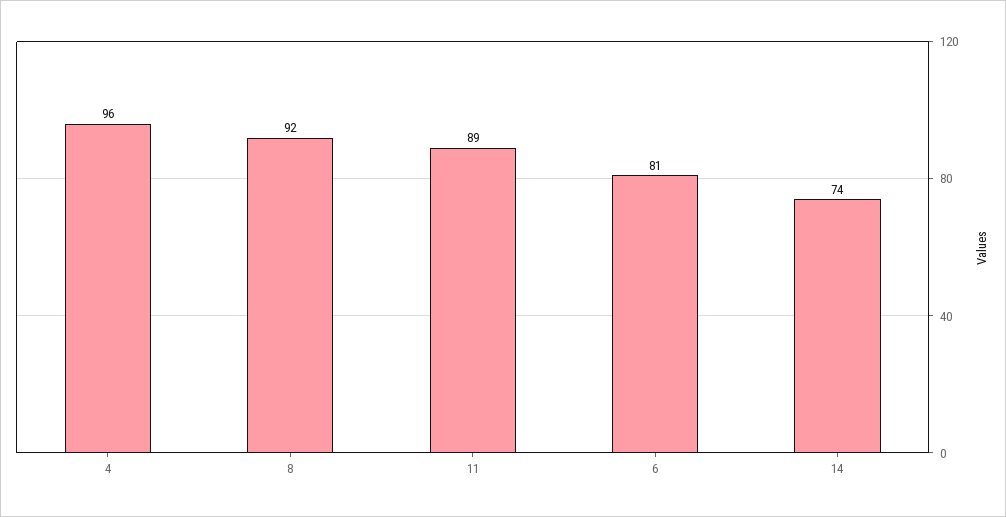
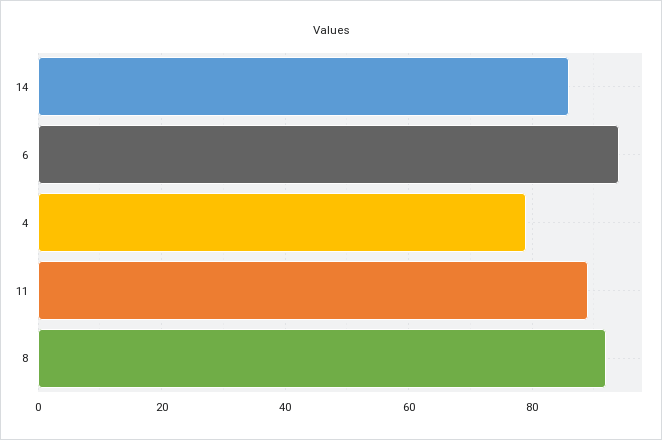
  {
-   "4": 96,
+   "4": 80,
    "8": 92,
    "11": 89,
-   "6": 81,
+   "6": 95,
-   "14": 74
+   "14": 85
  }

